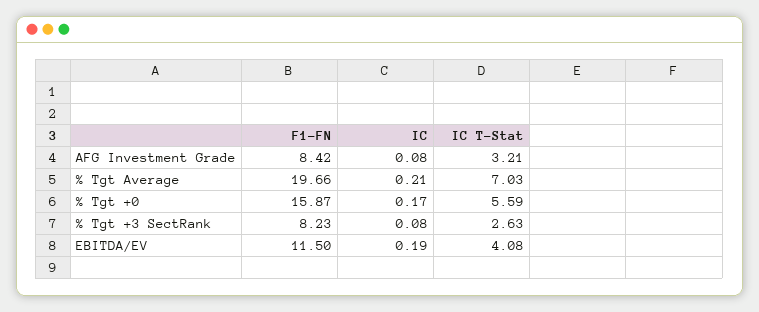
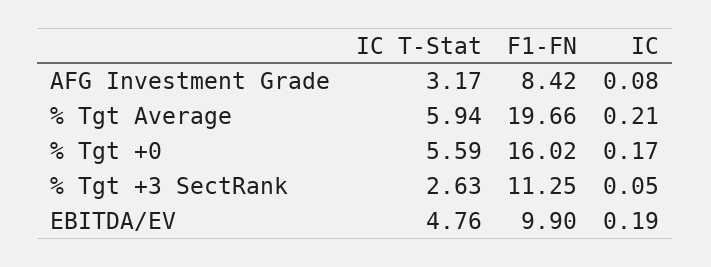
  {
    "F1-FN": {
      "AFG Investment Grade": 8.42,
      "% Tgt Average": 19.66,
-     "% Tgt +0": 15.87,
+     "% Tgt +0": 16.02,
-     "% Tgt +3 SectRank": 8.23,
+     "% Tgt +3 SectRank": 11.25,
-     "EBITDA/EV": 11.5
+     "EBITDA/EV": 9.9
    },
    "IC": {
      "AFG Investment Grade": 0.08,
      "% Tgt Average": 0.21,
      "% Tgt +0": 0.17,
-     "% Tgt +3 SectRank": 0.08,
+     "% Tgt +3 SectRank": 0.05,
      "EBITDA/EV": 0.19
    },
    "IC T-Stat": {
-     "AFG Investment Grade": 3.21,
+     "AFG Investment Grade": 3.17,
-     "% Tgt Average": 7.03,
+     "% Tgt Average": 5.94,
      "% Tgt +0": 5.59,
      "% Tgt +3 SectRank": 2.63,
-     "EBITDA/EV": 4.08
+     "EBITDA/EV": 4.76
    }
  }

